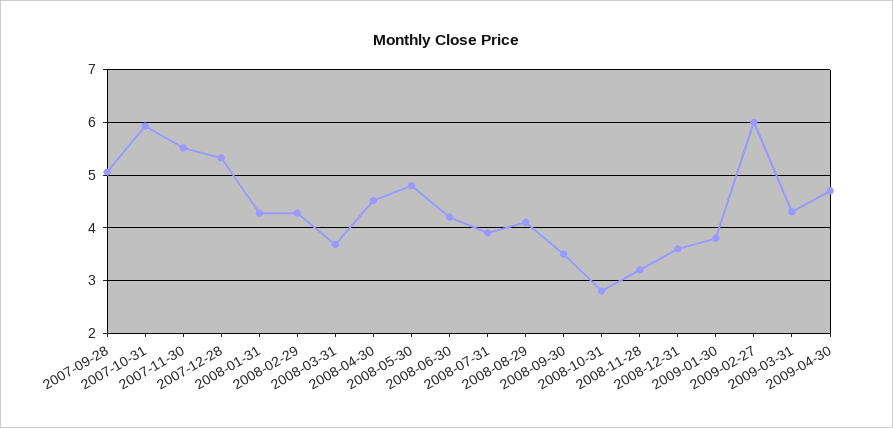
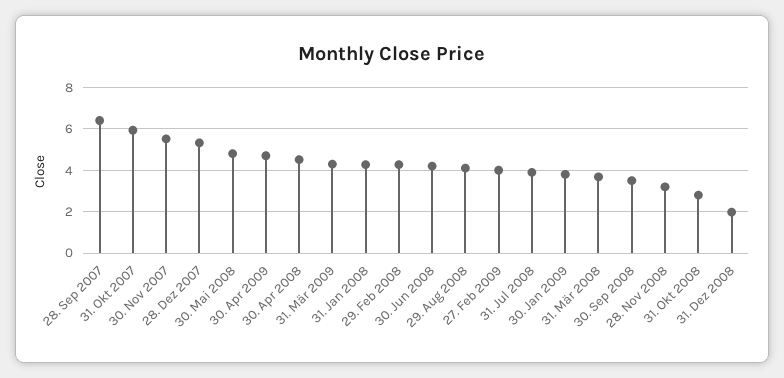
  {
-   "2007-09-28": 5,
+   "2007-09-28": 6.5,
    "2007-10-31": 6,
    "2007-11-30": 5.6,
    "2007-12-28": 5.4,
    "2008-01-31": 4.2,
    "2008-02-29": 4.2,
    "2008-03-31": 3.6,
    "2008-04-30": 4.6,
    "2008-05-30": 4.8,
    "2008-06-30": 4.2,
    "2008-07-31": 4,
    "2008-08-29": 4.2,
    "2008-09-30": 3.6,
    "2008-10-31": 2.8,
    "2008-11-28": 3.2,
-   "2008-12-31": 3.6,
+   "2008-12-31": 2,
    "2009-01-30": 3.8,
-   "2009-02-27": 6,
+   "2009-02-27": 4,
    "2009-03-31": 4.4,
    "2009-04-30": 4.8
  }

